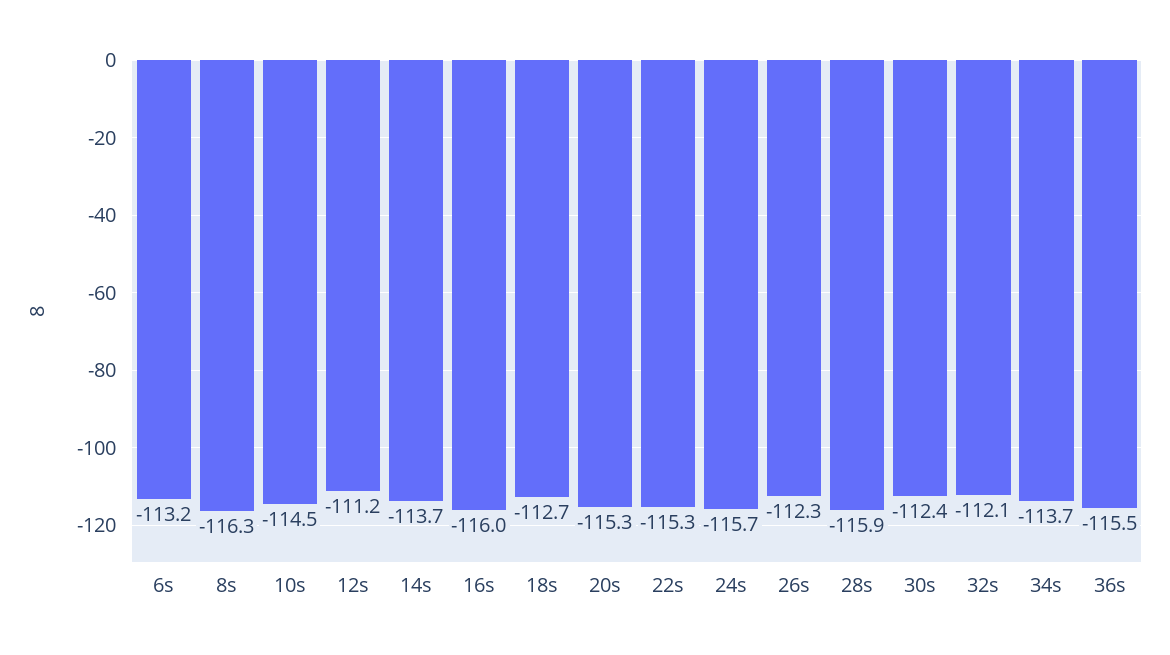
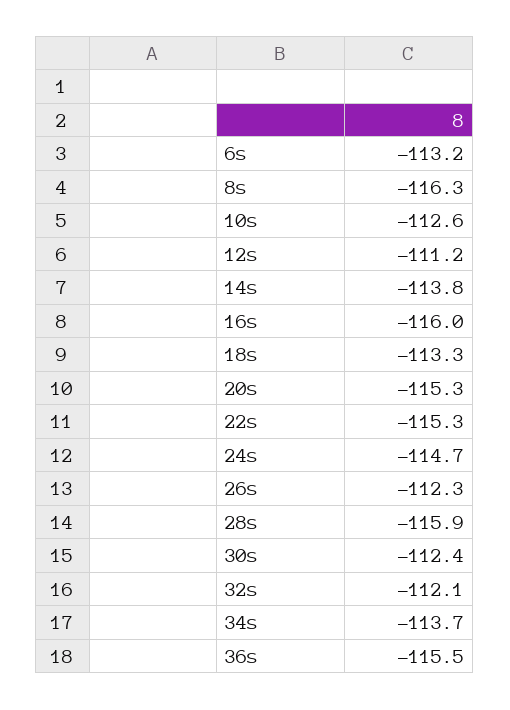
  {
    "6s": -113.2,
    "8s": -116.3,
-   "10s": -114.5,
+   "10s": -112.6,
    "12s": -111.2,
-   "14s": -113.7,
+   "14s": -113.8,
    "16s": -116,
-   "18s": -112.7,
+   "18s": -113.3,
    "20s": -115.3,
    "22s": -115.3,
-   "24s": -115.7,
+   "24s": -114.7,
    "26s": -112.3,
    "28s": -115.9,
    "30s": -112.4,
    "32s": -112.1,
    "34s": -113.7,
    "36s": -115.5
  }

